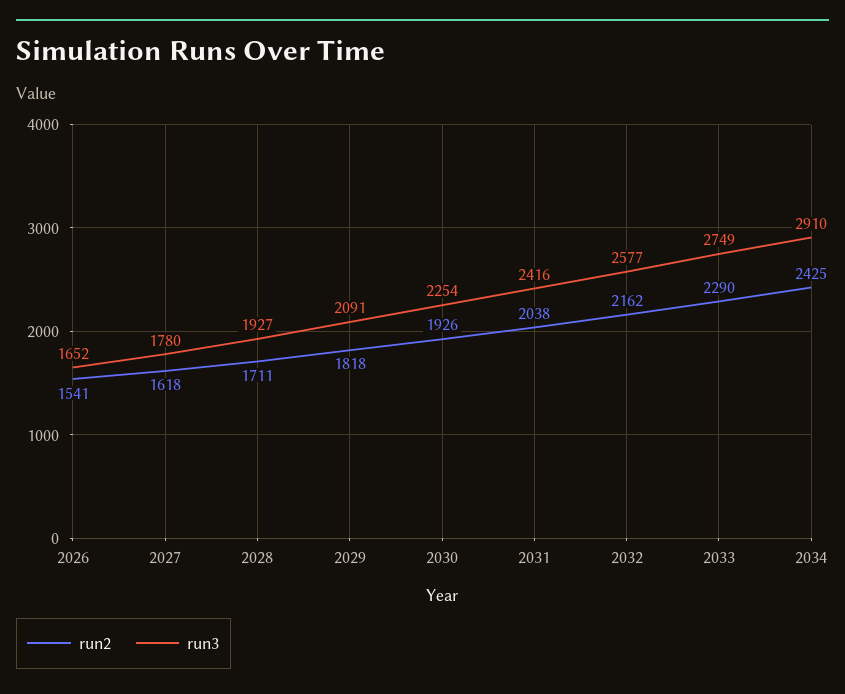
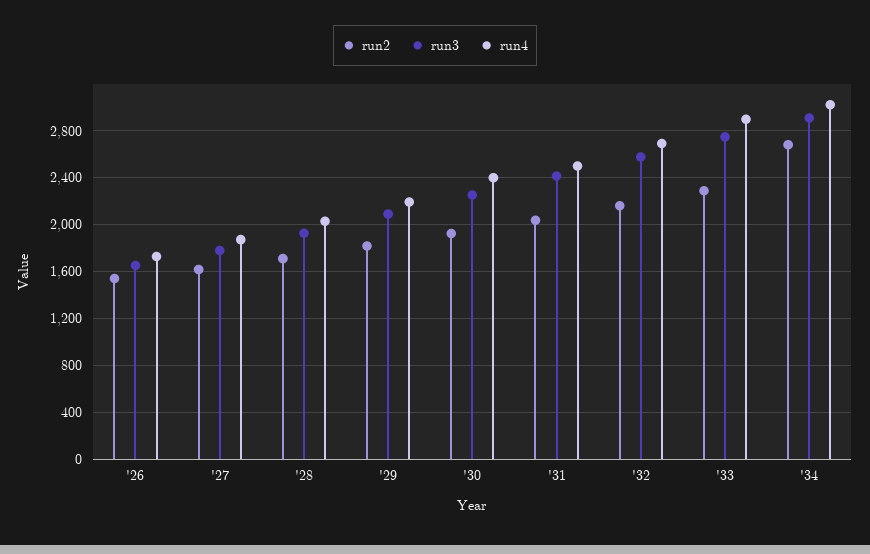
  {
    "run2": {
      "2026": 1541,
      "2027": 1618,
      "2028": 1711,
      "2029": 1818,
      "2030": 1926,
      "2031": 2038,
      "2032": 2162,
      "2033": 2290,
-     "2034": 2425
+     "2034": 2700
    },
    "run3": {
      "2026": 1652,
      "2027": 1780,
      "2028": 1927,
      "2029": 2091,
      "2030": 2254,
      "2031": 2416,
      "2032": 2577,
      "2033": 2749,
      "2034": 2910
-   }
+   },
+   "run4": {
+     "2026": 1700,
+     "2027": 1900,
+     "2028": 2000,
+     "2029": 2200,
+     "2030": 2400,
+     "2031": 2500,
+     "2032": 2700,
+     "2033": 2900,
+     "2034": 3000
+   }
  }

